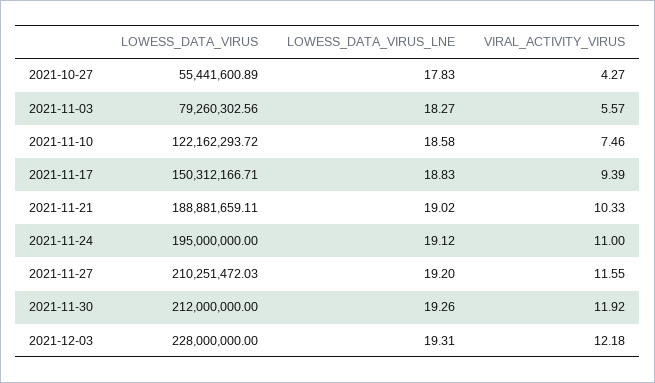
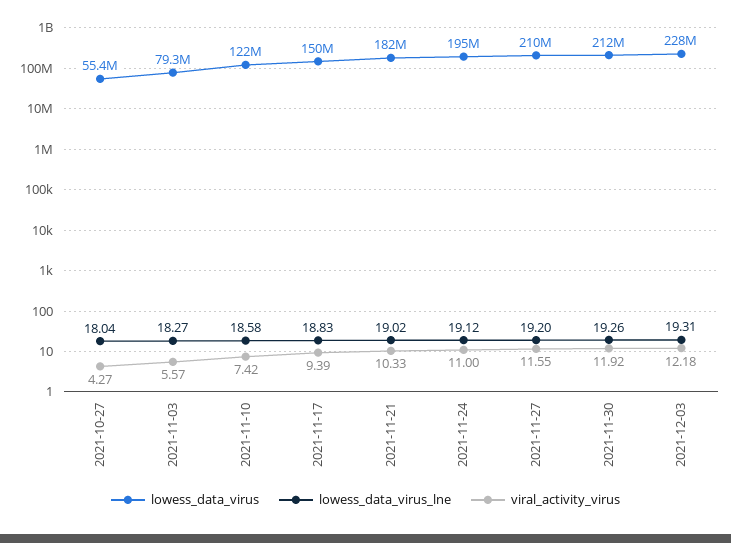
  {
    "LOWESS_DATA_VIRUS": {
      "2021-10-27": 55441600.89,
      "2021-11-03": 79260302.56,
      "2021-11-10": 122162293.72,
      "2021-11-17": 150312166.71,
-     "2021-11-21": 188881659.11,
+     "2021-11-21": 182000000,
      "2021-11-24": 195000000,
      "2021-11-27": 210251472.03,
      "2021-11-30": 212000000,
      "2021-12-03": 228000000
    },
    "LOWESS_DATA_VIRUS_LNE": {
-     "2021-10-27": 17.83,
+     "2021-10-27": 18.04,
      "2021-11-03": 18.27,
      "2021-11-10": 18.58,
      "2021-11-17": 18.83,
      "2021-11-21": 19.02,
      "2021-11-24": 19.12,
      "2021-11-27": 19.2,
      "2021-11-30": 19.26,
      "2021-12-03": 19.31
    },
    "VIRAL_ACTIVITY_VIRUS": {
      "2021-10-27": 4.27,
      "2021-11-03": 5.57,
-     "2021-11-10": 7.46,
+     "2021-11-10": 7.42,
      "2021-11-17": 9.39,
      "2021-11-21": 10.33,
      "2021-11-24": 11,
      "2021-11-27": 11.55,
      "2021-11-30": 11.92,
      "2021-12-03": 12.18
    }
  }

